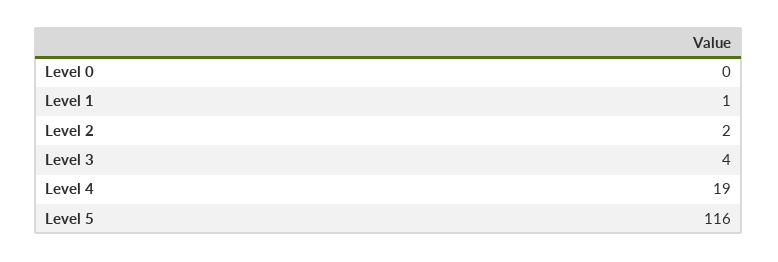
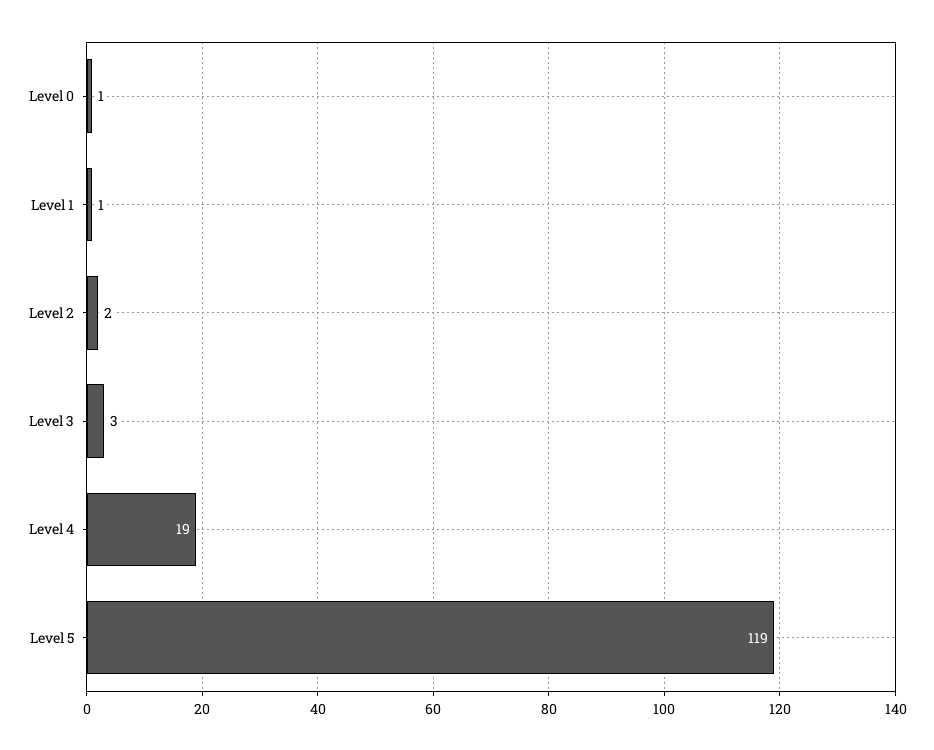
  {
-   "Level 0": 0,
+   "Level 0": 1,
    "Level 1": 1,
    "Level 2": 2,
-   "Level 3": 4,
+   "Level 3": 3,
    "Level 4": 19,
-   "Level 5": 116
+   "Level 5": 119
  }

